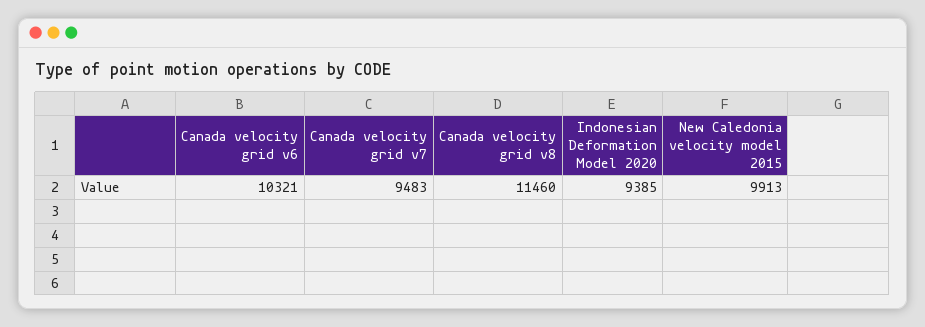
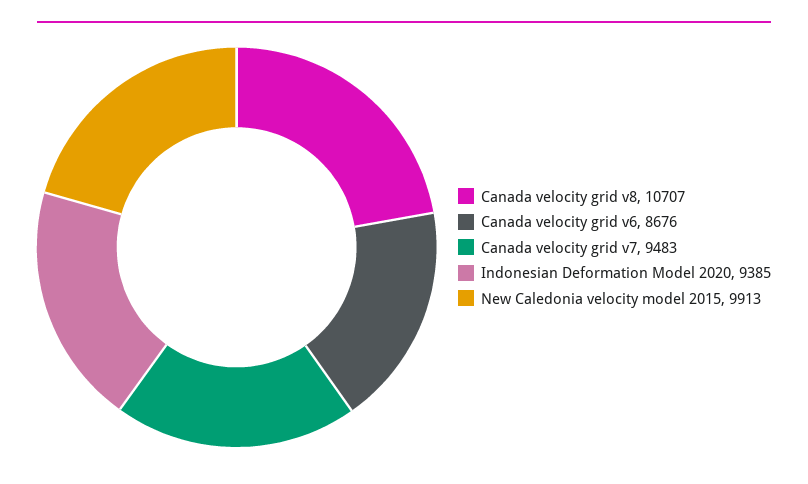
  {
-   "Canada velocity grid v6": 10321,
+   "Canada velocity grid v6": 8676,
    "Canada velocity grid v7": 9483,
-   "Canada velocity grid v8": 11460,
+   "Canada velocity grid v8": 10707,
    "Indonesian Deformation Model 2020": 9385,
    "New Caledonia velocity model 2015": 9913
  }

